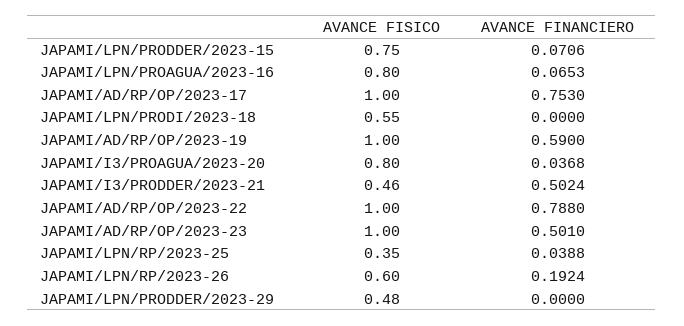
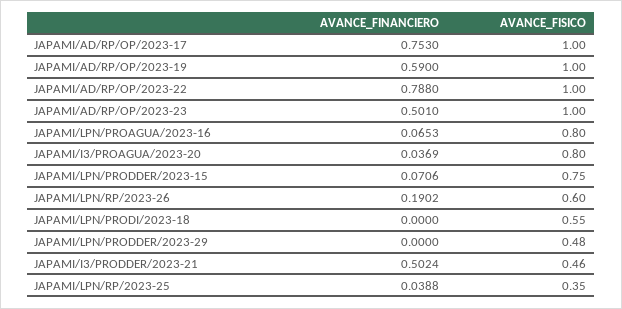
  {
    "AVANCE FISICO": {
      "JAPAMI/LPN/PRODDER/2023-15": 0.75,
      "JAPAMI/LPN/PROAGUA/2023-16": 0.8,
      "JAPAMI/AD/RP/OP/2023-17": 1,
      "JAPAMI/LPN/PRODI/2023-18": 0.55,
      "JAPAMI/AD/RP/OP/2023-19": 1,
      "JAPAMI/I3/PROAGUA/2023-20": 0.8,
      "JAPAMI/I3/PRODDER/2023-21": 0.46,
      "JAPAMI/AD/RP/OP/2023-22": 1,
      "JAPAMI/AD/RP/OP/2023-23": 1,
      "JAPAMI/LPN/RP/2023-25": 0.35,
      "JAPAMI/LPN/RP/2023-26": 0.6,
      "JAPAMI/LPN/PRODDER/2023-29": 0.48
    },
    "AVANCE FINANCIERO": {
      "JAPAMI/LPN/PRODDER/2023-15": 0.0706,
      "JAPAMI/LPN/PROAGUA/2023-16": 0.0653,
      "JAPAMI/AD/RP/OP/2023-17": 0.753,
      "JAPAMI/LPN/PRODI/2023-18": 0,
      "JAPAMI/AD/RP/OP/2023-19": 0.59,
-     "JAPAMI/I3/PROAGUA/2023-20": 0.0368,
+     "JAPAMI/I3/PROAGUA/2023-20": 0.0369,
      "JAPAMI/I3/PRODDER/2023-21": 0.5024,
      "JAPAMI/AD/RP/OP/2023-22": 0.788,
      "JAPAMI/AD/RP/OP/2023-23": 0.501,
      "JAPAMI/LPN/RP/2023-25": 0.0388,
-     "JAPAMI/LPN/RP/2023-26": 0.1924,
+     "JAPAMI/LPN/RP/2023-26": 0.1902,
      "JAPAMI/LPN/PRODDER/2023-29": 0
    }
  }

